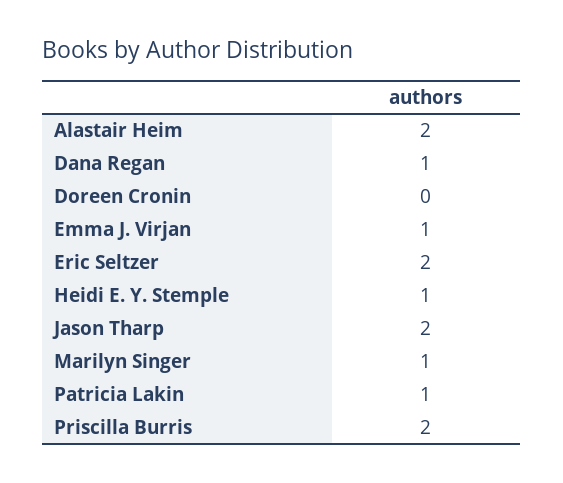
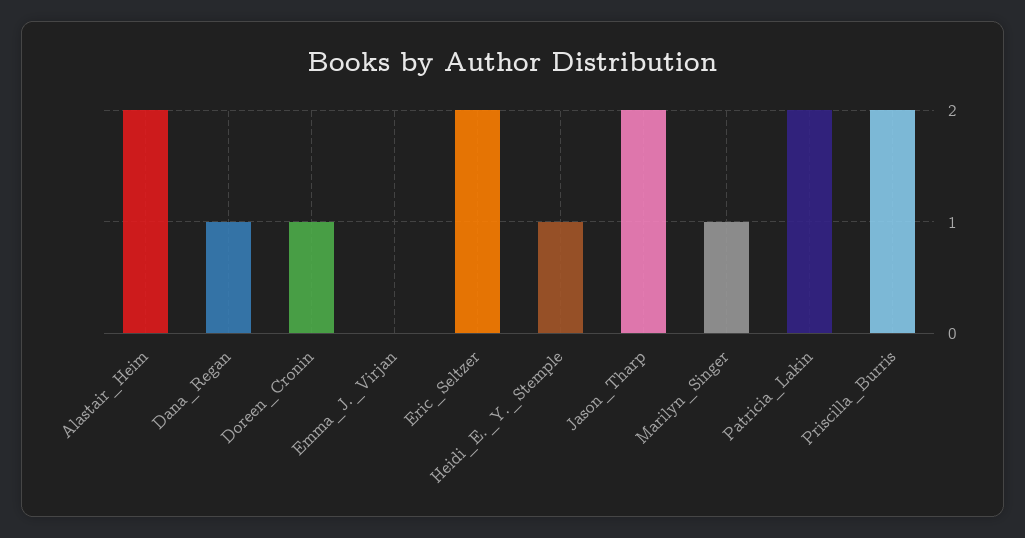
  {
    "Alastair Heim": 2,
    "Dana Regan": 1,
-   "Doreen Cronin": 0,
+   "Doreen Cronin": 1,
-   "Emma J. Virjan": 1,
+   "Emma J. Virjan": 0,
    "Eric Seltzer": 2,
    "Heidi E. Y. Stemple": 1,
    "Jason Tharp": 2,
    "Marilyn Singer": 1,
-   "Patricia Lakin": 1,
+   "Patricia Lakin": 2,
    "Priscilla Burris": 2
  }

